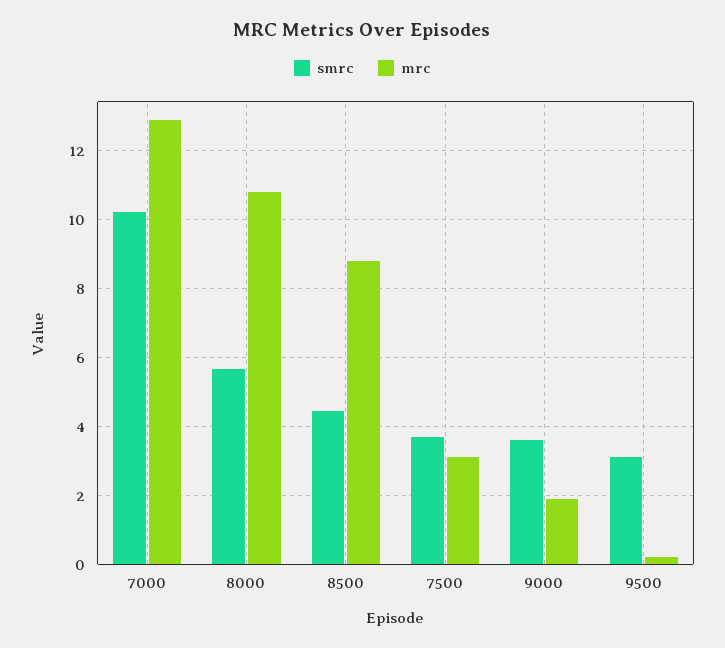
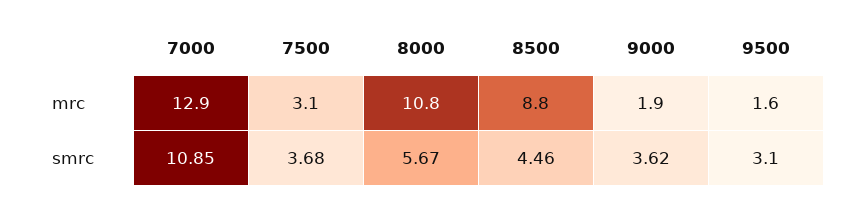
  {
    "smrc": {
-     "7000": 10.2,
+     "7000": 10.85,
      "8000": 5.67,
      "8500": 4.46,
      "7500": 3.68,
      "9000": 3.62,
      "9500": 3.1
    },
    "mrc": {
      "7000": 12.9,
      "8000": 10.8,
      "8500": 8.8,
      "7500": 3.1,
      "9000": 1.9,
-     "9500": 0.2
+     "9500": 1.6
    }
  }

